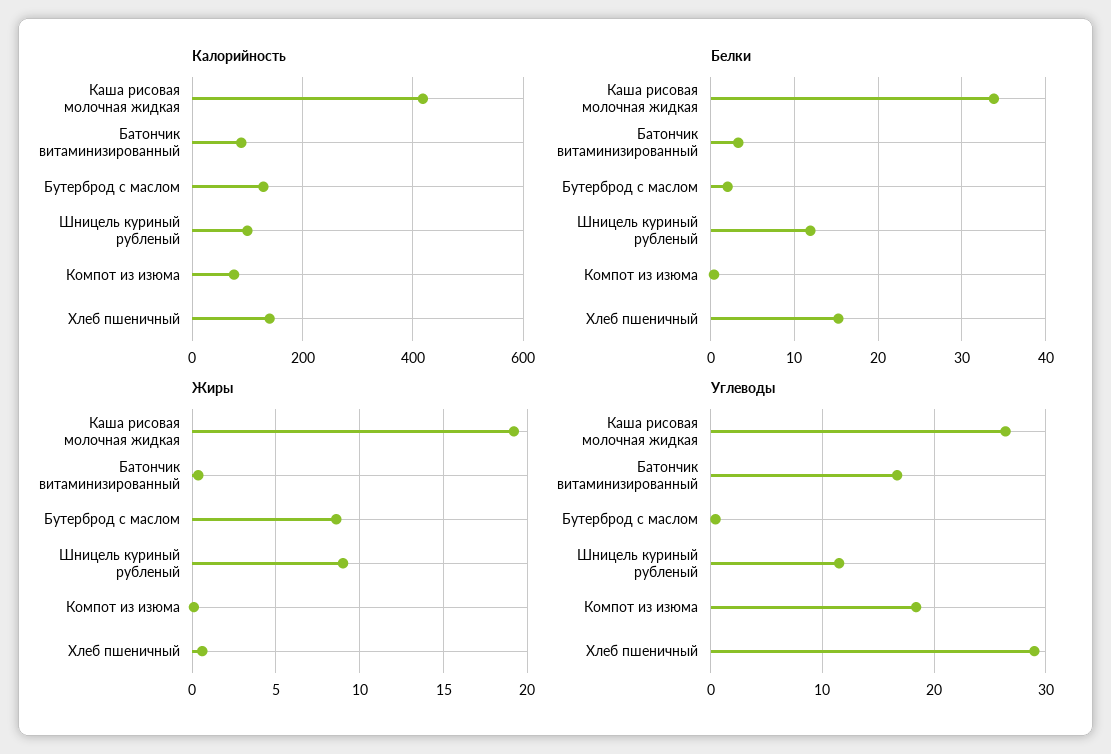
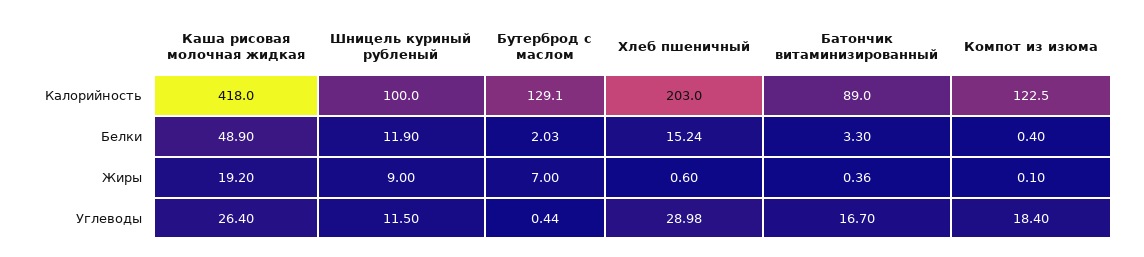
  {
    "Калорийность": {
      "Каша рисовая молочная жидкая": 418,
      "Батончик витаминизированный": 89,
      "Бутерброд с маслом": 129.1,
      "Шницель куриный рубленый": 100,
-     "Компот из изюма": 80,
+     "Компот из изюма": 122.5,
-     "Хлеб пшеничный": 140
+     "Хлеб пшеничный": 203
    },
    "Белки": {
-     "Каша рисовая молочная жидкая": 34,
+     "Каша рисовая молочная жидкая": 48.9,
      "Батончик витаминизированный": 3.3,
      "Бутерброд с маслом": 2.03,
      "Шницель куриный рубленый": 11.9,
      "Компот из изюма": 0.4,
      "Хлеб пшеничный": 15.24
    },
    "Жиры": {
      "Каша рисовая молочная жидкая": 19.2,
      "Батончик витаминизированный": 0.36,
-     "Бутерброд с маслом": 8.5,
+     "Бутерброд с маслом": 7,
      "Шницель куриный рубленый": 9,
      "Компот из изюма": 0.1,
      "Хлеб пшеничный": 0.6
    },
    "Углеводы": {
      "Каша рисовая молочная жидкая": 26.4,
      "Батончик витаминизированный": 16.7,
      "Бутерброд с маслом": 0.44,
      "Шницель куриный рубленый": 11.5,
      "Компот из изюма": 18.4,
      "Хлеб пшеничный": 28.98
    }
  }

